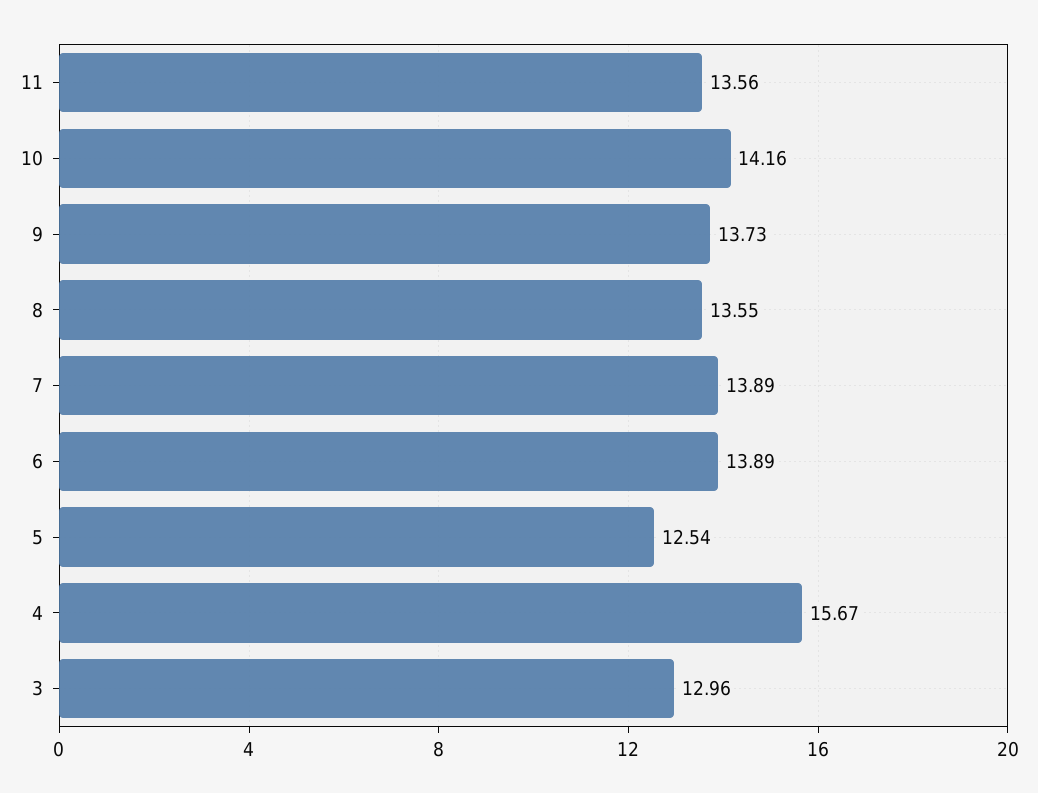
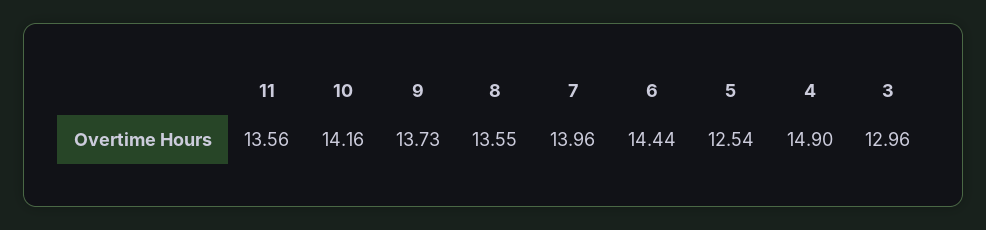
  {
    "11": 13.56,
    "10": 14.16,
    "9": 13.73,
    "8": 13.55,
-   "7": 13.89,
+   "7": 13.96,
-   "6": 13.89,
+   "6": 14.44,
    "5": 12.54,
-   "4": 15.67,
+   "4": 14.9,
    "3": 12.96
  }

